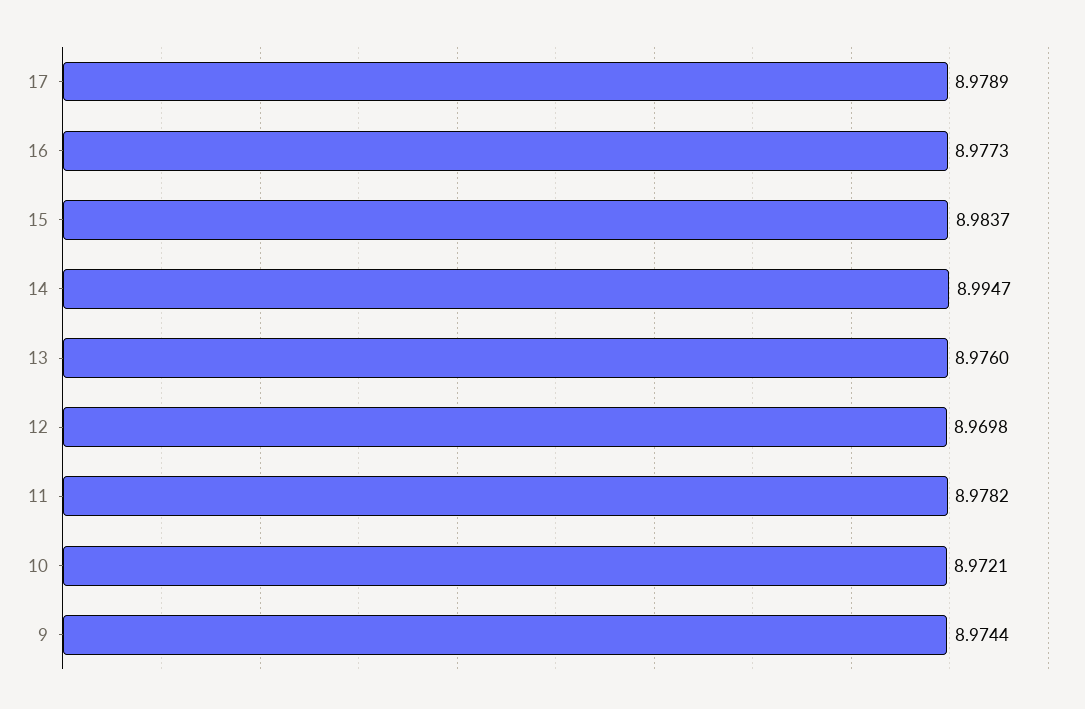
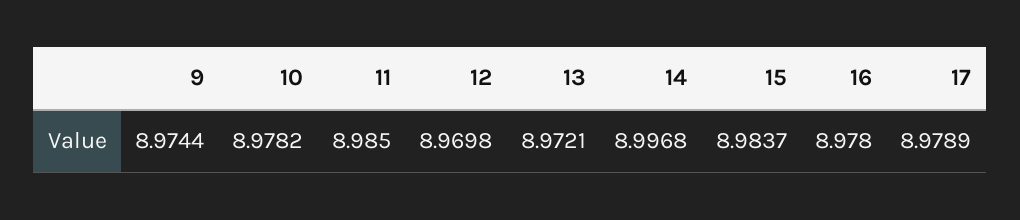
  {
    "17": 8.9789,
-   "16": 8.9773,
+   "16": 8.978,
    "15": 8.9837,
-   "14": 8.9947,
+   "14": 8.9968,
-   "13": 8.976,
+   "13": 8.9721,
    "12": 8.9698,
-   "11": 8.9782,
+   "11": 8.985,
-   "10": 8.9721,
+   "10": 8.9782,
    "9": 8.9744
  }

